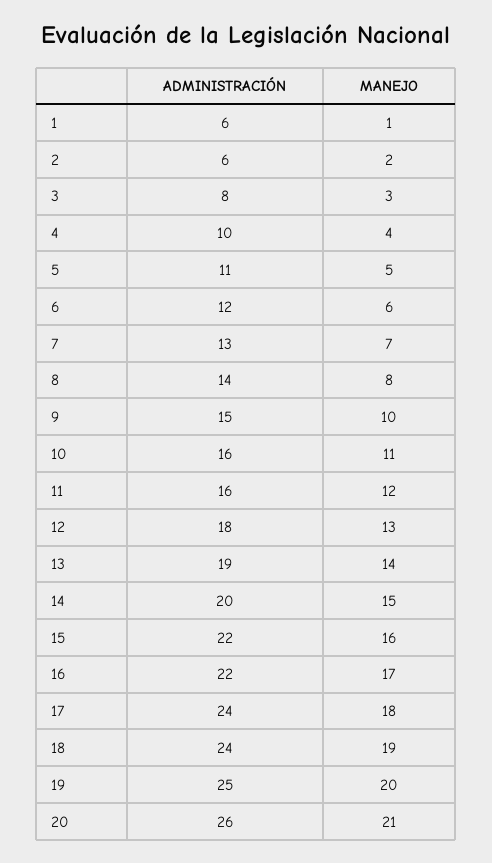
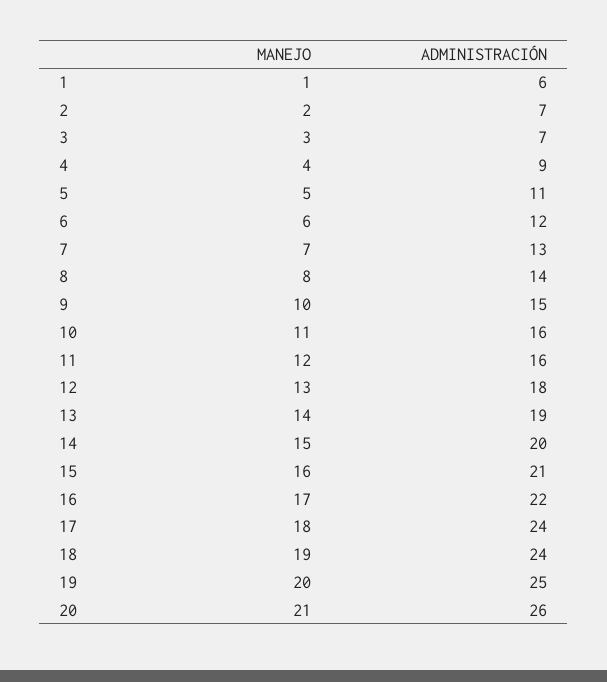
  {
    "ADMINISTRACIÓN": {
      "1": 6,
-     "2": 6,
+     "2": 7,
-     "3": 8,
+     "3": 7,
-     "4": 10,
+     "4": 9,
      "5": 11,
      "6": 12,
      "7": 13,
      "8": 14,
      "9": 15,
      "10": 16,
      "11": 16,
      "12": 18,
      "13": 19,
      "14": 20,
-     "15": 22,
+     "15": 21,
      "16": 22,
      "17": 24,
      "18": 24,
      "19": 25,
      "20": 26
    },
    "MANEJO": {
      "1": 1,
      "2": 2,
      "3": 3,
      "4": 4,
      "5": 5,
      "6": 6,
      "7": 7,
      "8": 8,
      "9": 10,
      "10": 11,
      "11": 12,
      "12": 13,
      "13": 14,
      "14": 15,
      "15": 16,
      "16": 17,
      "17": 18,
      "18": 19,
      "19": 20,
      "20": 21
    }
  }

